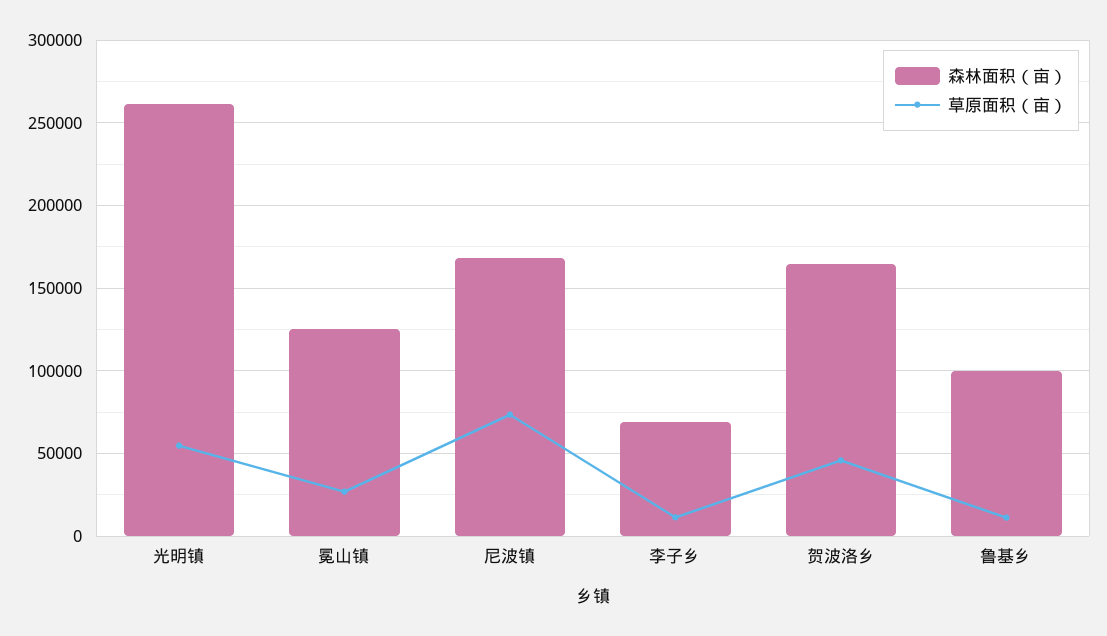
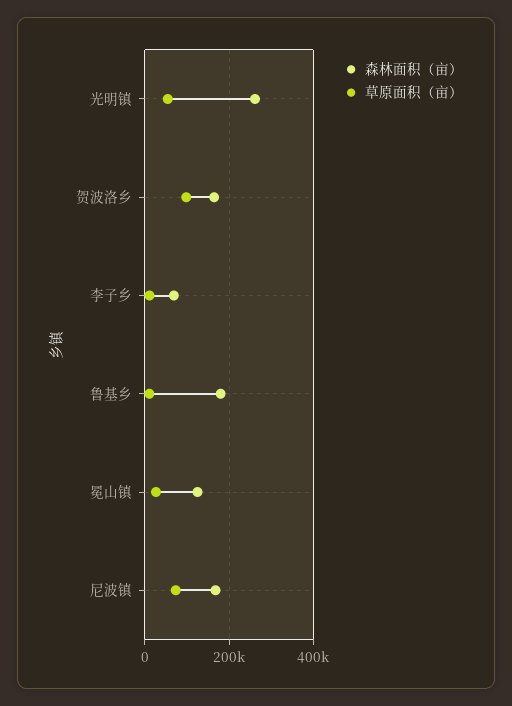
  {
    "森林面积（亩）": {
      "光明镇": 260000,
      "冕山镇": 125000,
      "尼波镇": 170000,
      "李子乡": 70000,
      "贺波洛乡": 165000,
-     "鲁基乡": 100000
+     "鲁基乡": 180000
    },
    "草原面积（亩）": {
      "光明镇": 55000,
      "冕山镇": 25000,
      "尼波镇": 75000,
      "李子乡": 10000,
-     "贺波洛乡": 45000,
+     "贺波洛乡": 100000,
      "鲁基乡": 10000
    }
  }

